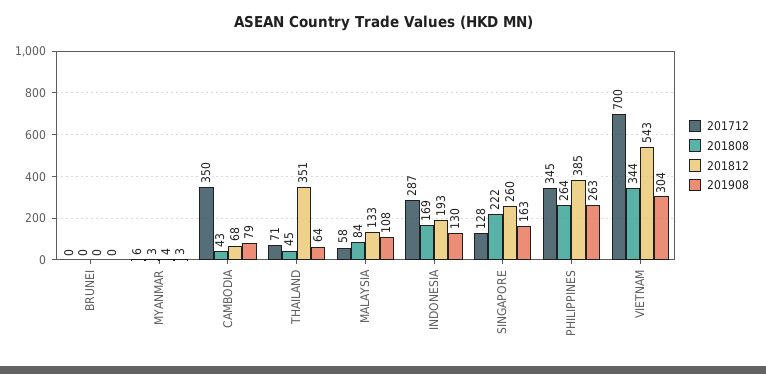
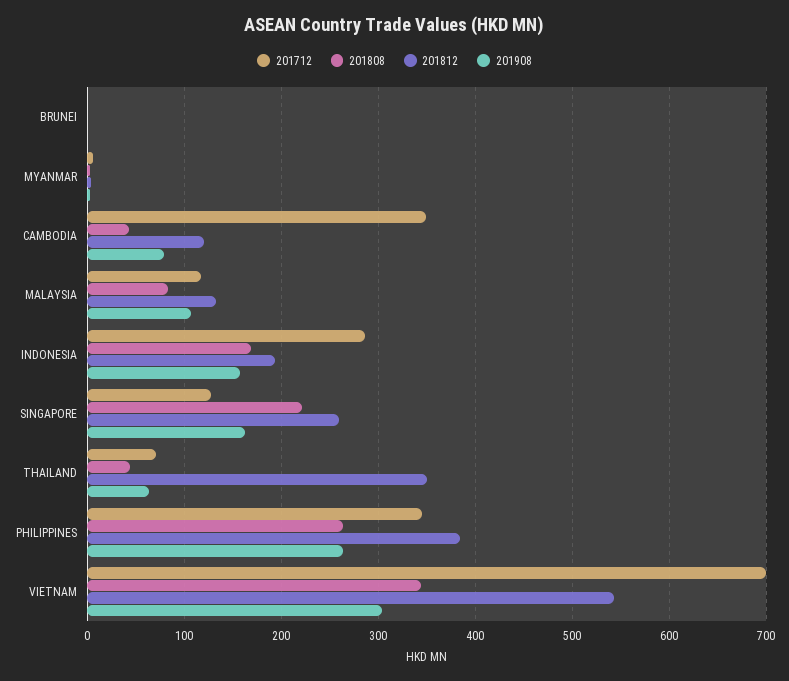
  {
    "201712": {
      "BRUNEI": 0,
      "MYANMAR": 6,
      "CAMBODIA": 350,
      "THAILAND": 71,
-     "MALAYSIA": 58,
+     "MALAYSIA": 120,
      "INDONESIA": 287,
      "SINGAPORE": 128,
      "PHILIPPINES": 345,
      "VIETNAM": 700
    },
    "201808": {
      "BRUNEI": 0,
      "MYANMAR": 3,
      "CAMBODIA": 43,
      "THAILAND": 45,
      "MALAYSIA": 84,
      "INDONESIA": 169,
      "SINGAPORE": 222,
      "PHILIPPINES": 264,
      "VIETNAM": 344
    },
    "201812": {
      "BRUNEI": 0,
      "MYANMAR": 4,
-     "CAMBODIA": 68,
+     "CAMBODIA": 120,
      "THAILAND": 351,
      "MALAYSIA": 133,
      "INDONESIA": 193,
      "SINGAPORE": 260,
      "PHILIPPINES": 385,
      "VIETNAM": 543
    },
    "201908": {
      "BRUNEI": 0,
      "MYANMAR": 3,
      "CAMBODIA": 79,
      "THAILAND": 64,
      "MALAYSIA": 108,
-     "INDONESIA": 130,
+     "INDONESIA": 160,
      "SINGAPORE": 163,
      "PHILIPPINES": 263,
      "VIETNAM": 304
    }
  }

